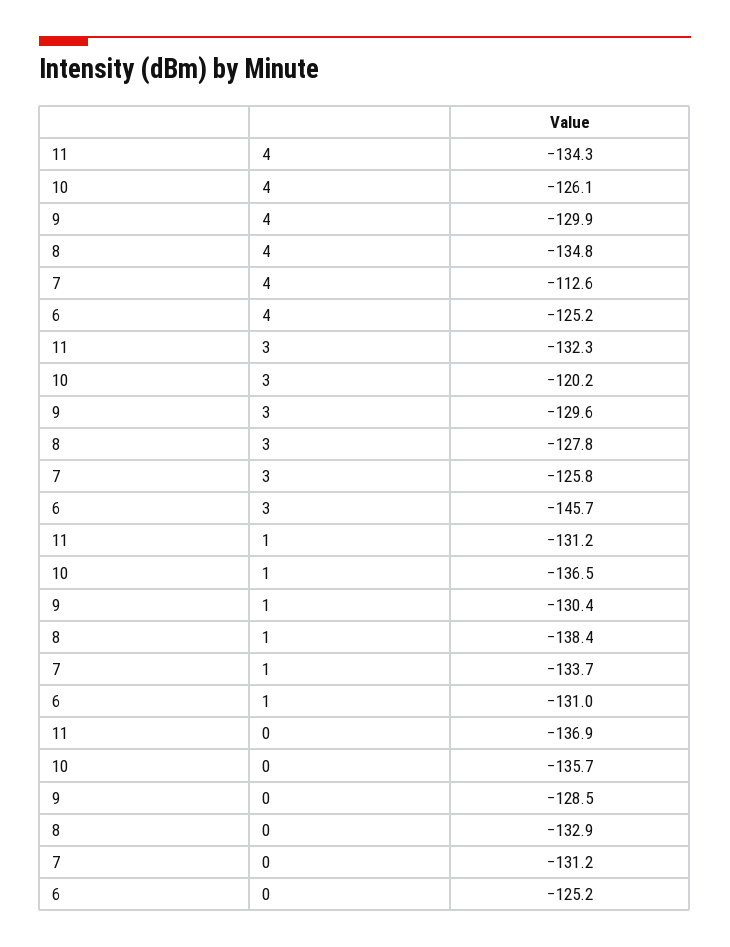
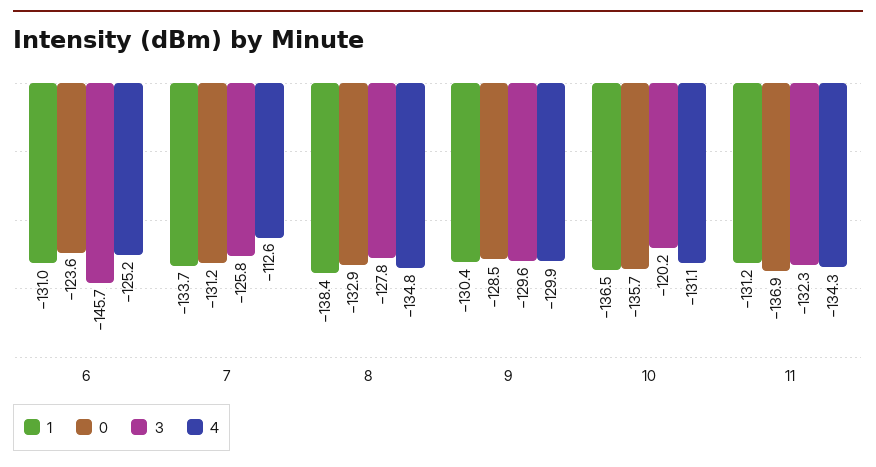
  {
    "4": {
      "11": -134.3,
-     "10": -126.1,
+     "10": -131.1,
      "9": -129.9,
      "8": -134.8,
      "7": -112.6,
      "6": -125.2
    },
    "3": {
      "11": -132.3,
      "10": -120.2,
      "9": -129.6,
      "8": -127.8,
      "7": -125.8,
      "6": -145.7
    },
    "1": {
      "11": -131.2,
      "10": -136.5,
      "9": -130.4,
      "8": -138.4,
      "7": -133.7,
      "6": -131
    },
    "0": {
      "11": -136.9,
      "10": -135.7,
      "9": -128.5,
      "8": -132.9,
      "7": -131.2,
-     "6": -125.2
+     "6": -123.6
    }
  }

